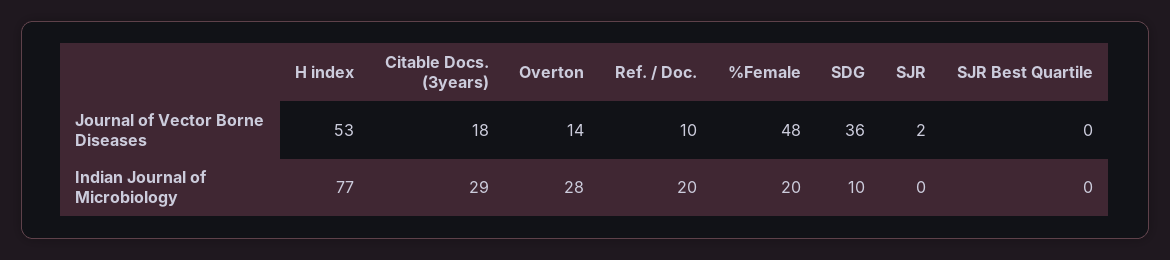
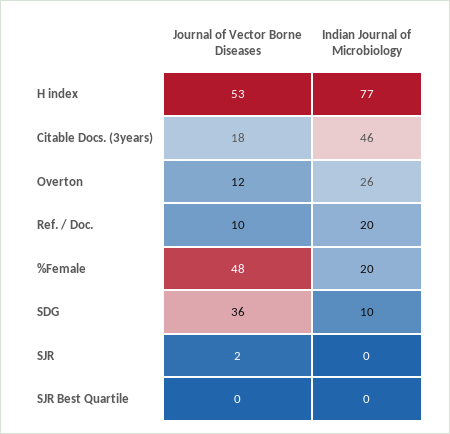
  {
    "H index": {
      "Journal of Vector Borne Diseases": 53,
      "Indian Journal of Microbiology": 77
    },
    "Citable Docs. (3years)": {
      "Journal of Vector Borne Diseases": 18,
-     "Indian Journal of Microbiology": 29
+     "Indian Journal of Microbiology": 46
    },
    "Overton": {
-     "Journal of Vector Borne Diseases": 14,
+     "Journal of Vector Borne Diseases": 12,
-     "Indian Journal of Microbiology": 28
+     "Indian Journal of Microbiology": 26
    },
    "Ref. / Doc.": {
      "Journal of Vector Borne Diseases": 10,
      "Indian Journal of Microbiology": 20
    },
    "%Female": {
      "Journal of Vector Borne Diseases": 48,
      "Indian Journal of Microbiology": 20
    },
    "SDG": {
      "Journal of Vector Borne Diseases": 36,
      "Indian Journal of Microbiology": 10
    },
    "SJR": {
      "Journal of Vector Borne Diseases": 2,
      "Indian Journal of Microbiology": 0
    },
    "SJR Best Quartile": {
      "Journal of Vector Borne Diseases": 0,
      "Indian Journal of Microbiology": 0
    }
  }

